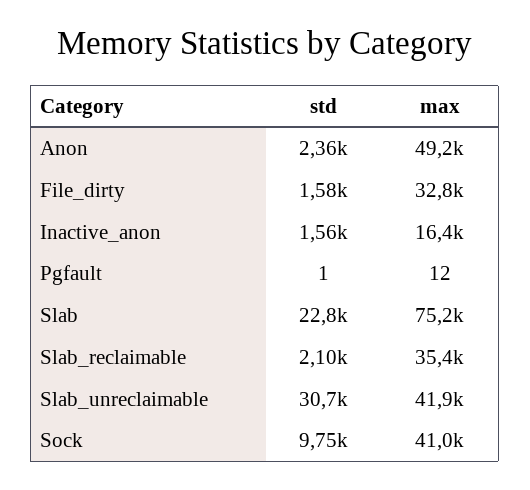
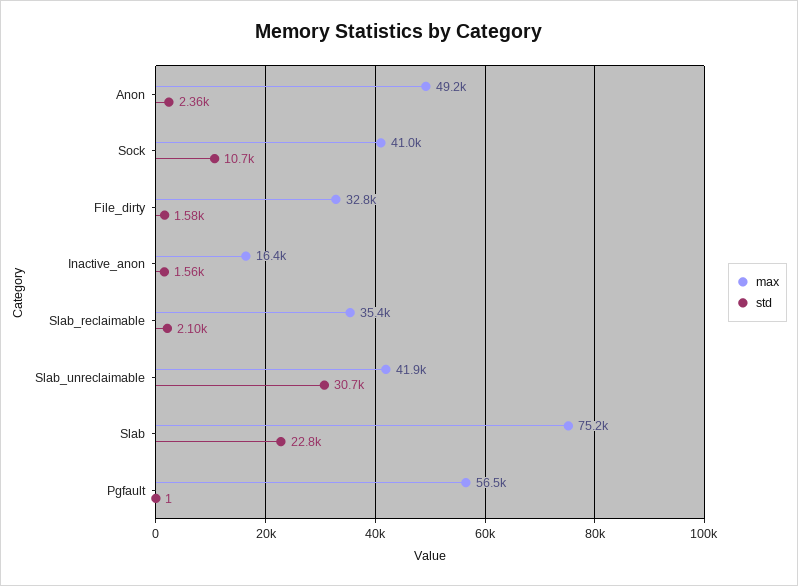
  {
    "std": {
      "Anon": 2360,
      "File_dirty": 1580,
      "Inactive_anon": 1560,
      "Pgfault": 1,
      "Slab": 22800,
      "Slab_reclaimable": 2100,
      "Slab_unreclaimable": 30700,
-     "Sock": 9750
+     "Sock": 10700
    },
    "max": {
      "Anon": 49200,
      "File_dirty": 32800,
      "Inactive_anon": 16400,
-     "Pgfault": 12,
+     "Pgfault": 56500,
      "Slab": 75200,
      "Slab_reclaimable": 35400,
      "Slab_unreclaimable": 41900,
      "Sock": 41000
    }
  }

